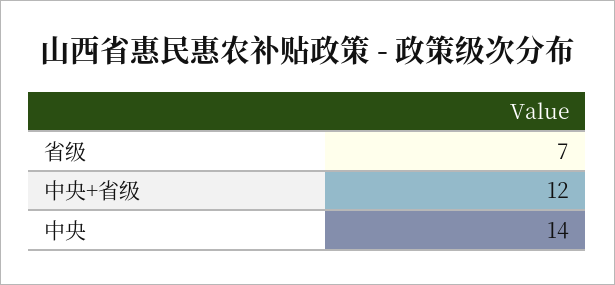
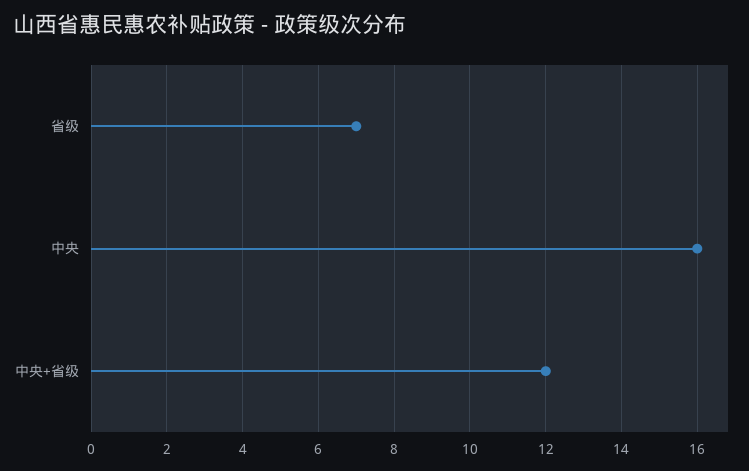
  {
    "省级": 7,
    "中央+省级": 12,
-   "中央": 14
+   "中央": 16
  }

